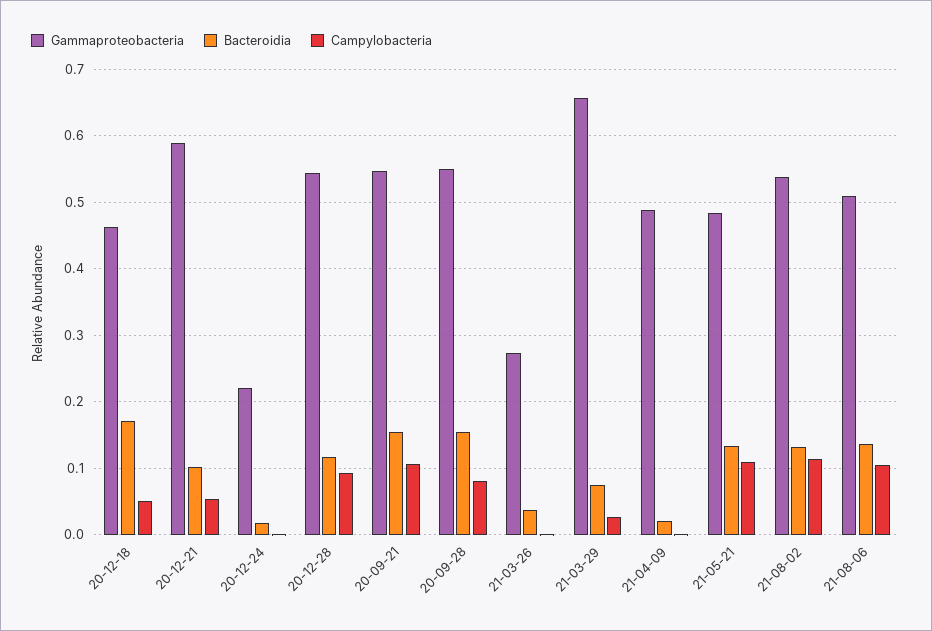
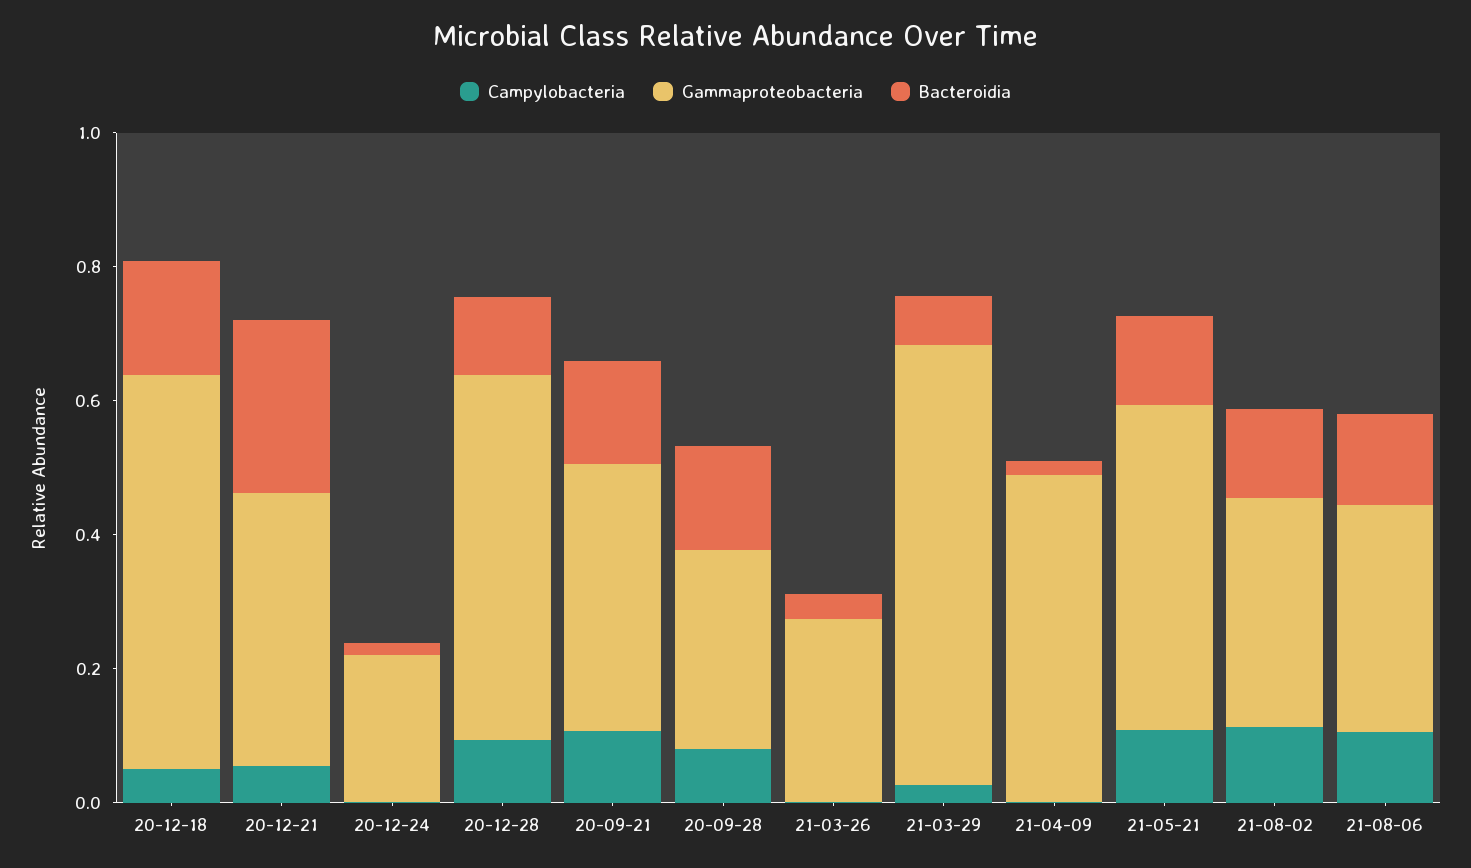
  {
    "Gammaproteobacteria": {
-     "20-12-18": 0.46,
+     "20-12-18": 0.6,
-     "20-12-21": 0.59,
+     "20-12-21": 0.4,
      "20-12-24": 0.22,
      "20-12-28": 0.54,
-     "20-09-21": 0.55,
+     "20-09-21": 0.4,
-     "20-09-28": 0.55,
+     "20-09-28": 0.3,
      "21-03-26": 0.27,
      "21-03-29": 0.66,
      "21-04-09": 0.49,
      "21-05-21": 0.48,
-     "21-08-02": 0.54,
+     "21-08-02": 0.35,
-     "21-08-06": 0.51
+     "21-08-06": 0.35
    },
    "Bacteroidia": {
      "20-12-18": 0.17,
-     "20-12-21": 0.1,
+     "20-12-21": 0.25,
      "20-12-24": 0.02,
      "20-12-28": 0.12,
      "20-09-21": 0.15,
      "20-09-28": 0.15,
      "21-03-26": 0.04,
      "21-03-29": 0.07,
      "21-04-09": 0.02,
      "21-05-21": 0.13,
      "21-08-02": 0.13,
      "21-08-06": 0.14
    },
    "Campylobacteria": {
      "20-12-18": 0.05,
      "20-12-21": 0.05,
      "20-12-24": 0,
      "20-12-28": 0.09,
      "20-09-21": 0.11,
      "20-09-28": 0.08,
      "21-03-26": 0,
      "21-03-29": 0.03,
      "21-04-09": 0,
      "21-05-21": 0.11,
      "21-08-02": 0.11,
      "21-08-06": 0.1
    }
  }

